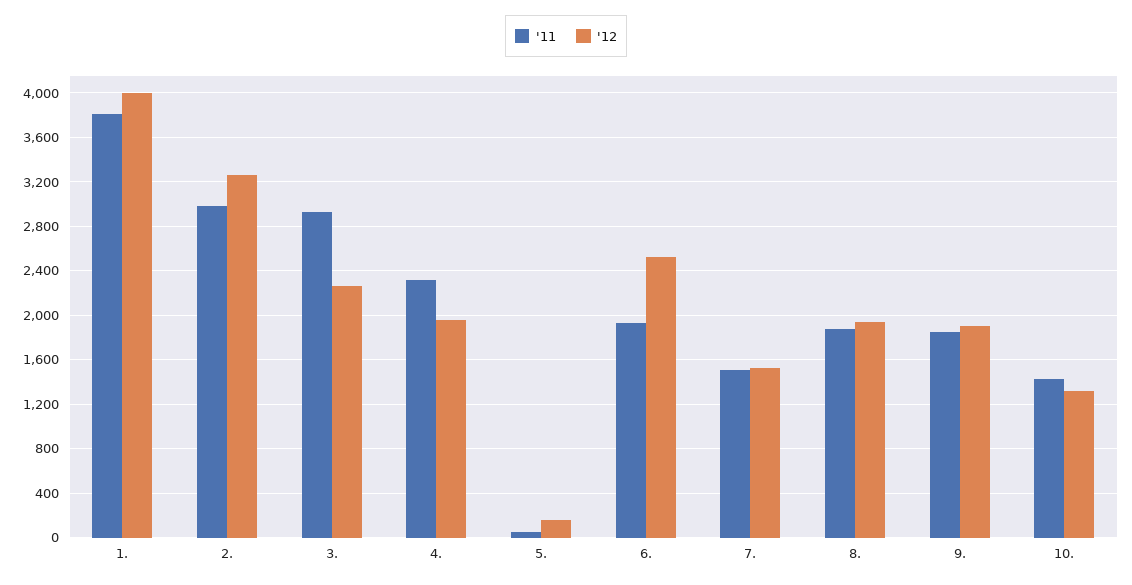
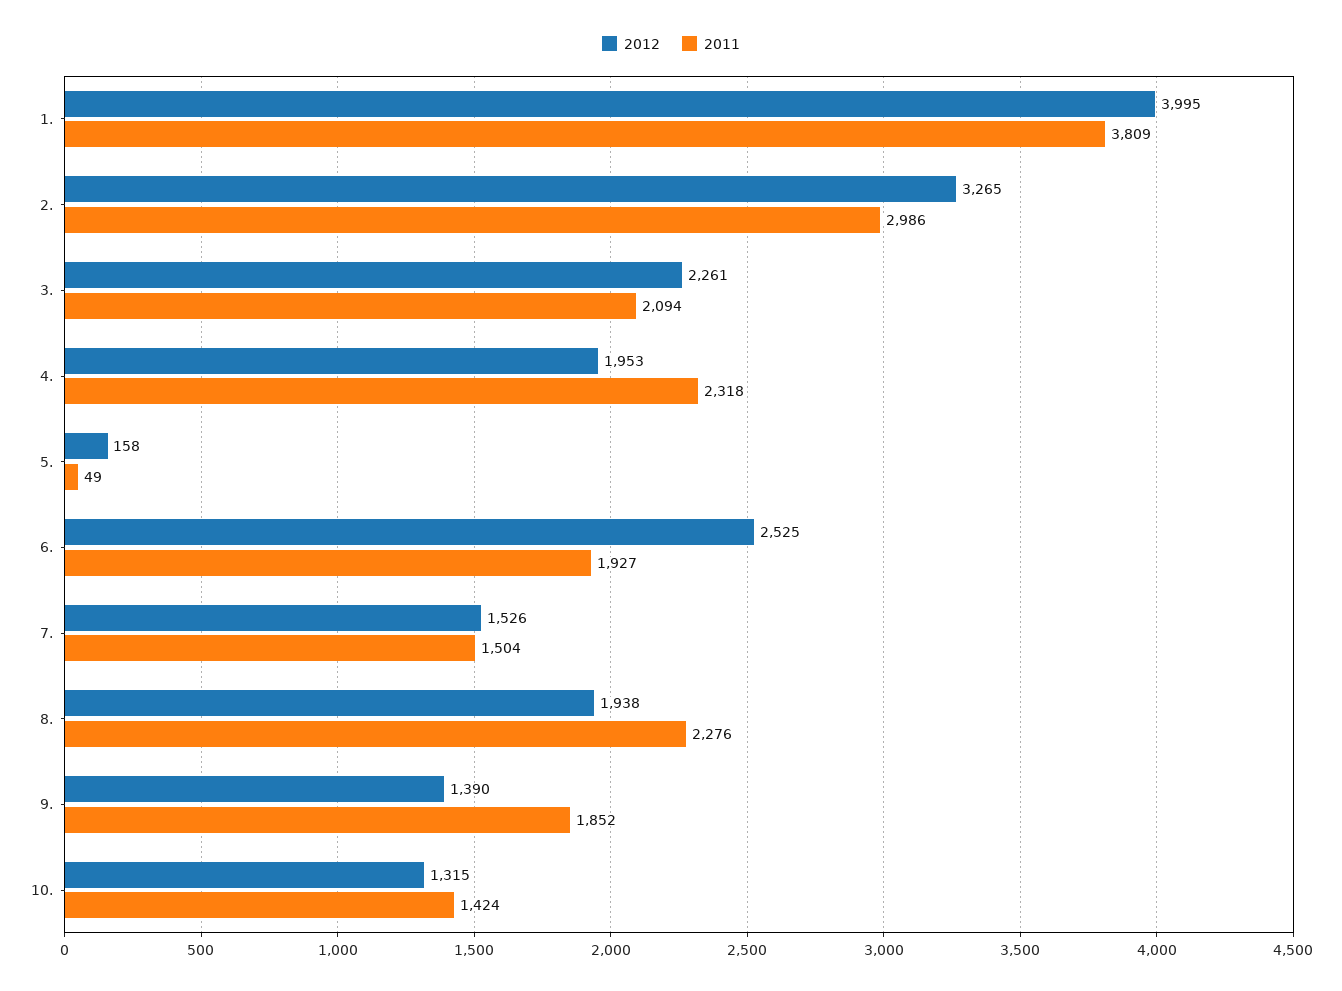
  {
    "'11": {
      "1.": 3809,
      "2.": 2986,
-     "3.": 2900,
+     "3.": 2094,
      "4.": 2318,
      "5.": 49,
      "6.": 1927,
      "7.": 1504,
-     "8.": 1900,
+     "8.": 2276,
      "9.": 1852,
      "10.": 1424
    },
    "'12": {
      "1.": 3995,
      "2.": 3265,
      "3.": 2261,
      "4.": 1953,
      "5.": 158,
      "6.": 2525,
      "7.": 1526,
      "8.": 1938,
-     "9.": 1900,
+     "9.": 1390,
      "10.": 1315
    }
  }

